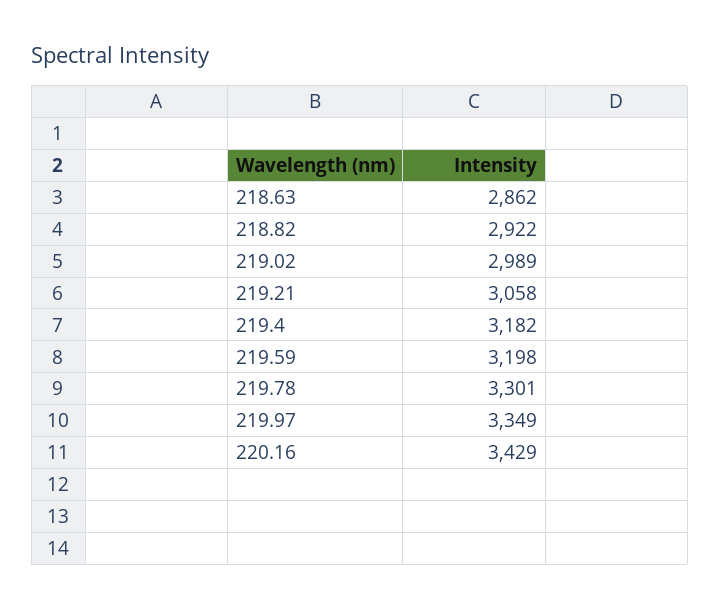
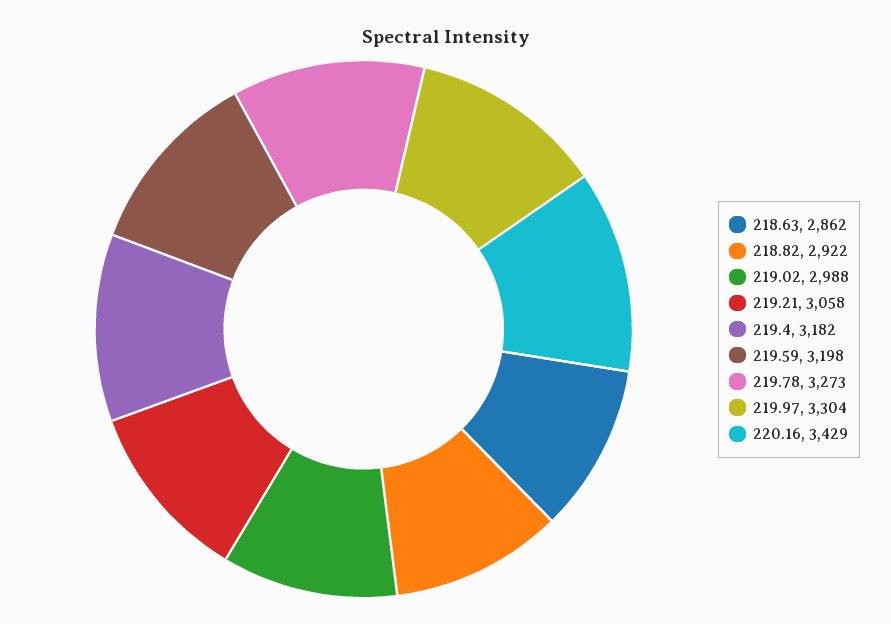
  {
    "218.63": 2862,
    "218.82": 2922,
-   "219.02": 2989,
+   "219.02": 2988,
    "219.21": 3058,
    "219.4": 3182,
    "219.59": 3198,
-   "219.78": 3301,
+   "219.78": 3273,
-   "219.97": 3349,
+   "219.97": 3304,
    "220.16": 3429
  }

